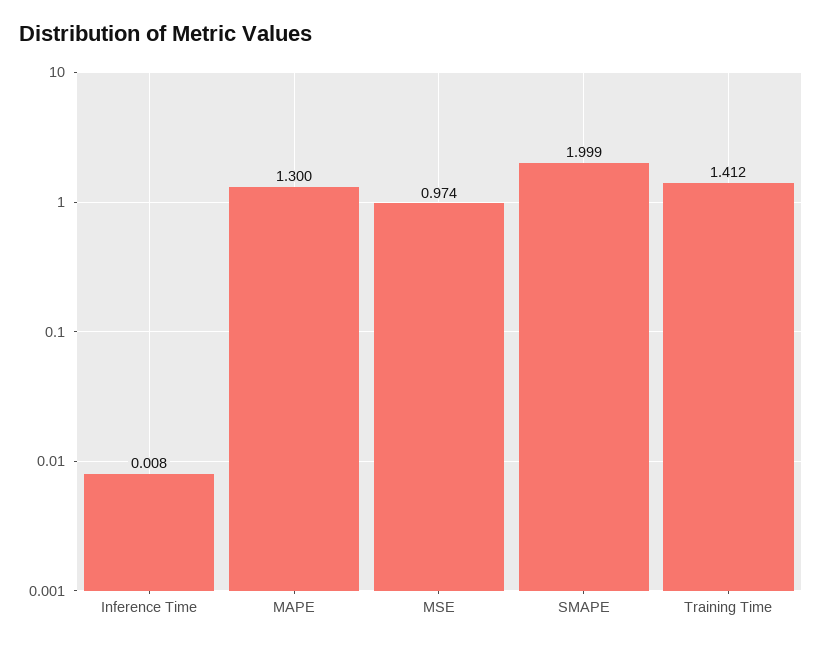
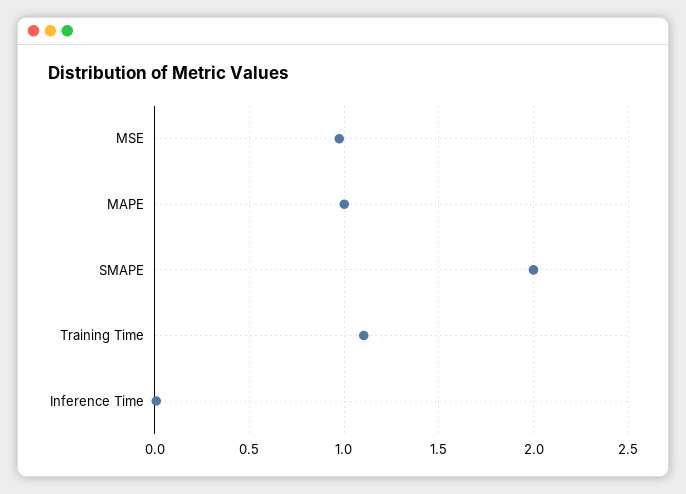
  {
    "Inference Time": 0.008,
-   "MAPE": 1.3,
+   "MAPE": 1,
    "MSE": 0.974,
    "SMAPE": 1.999,
-   "Training Time": 1.412
+   "Training Time": 1.1
  }

